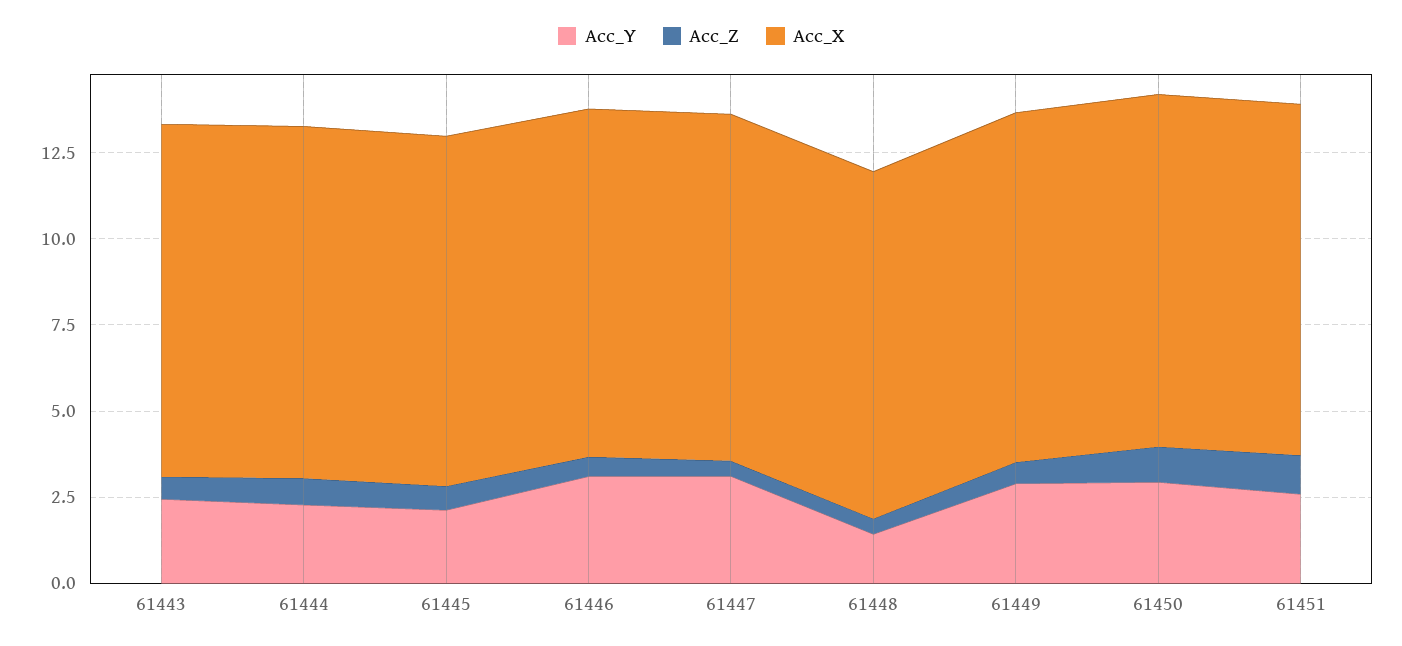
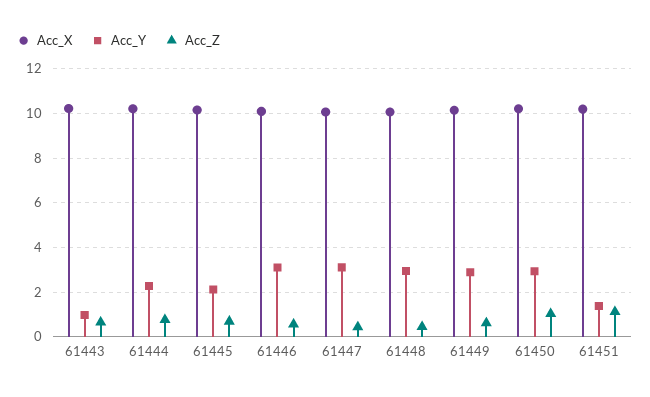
  {
    "Acc_Y": {
-     "61443": 2.5,
+     "61443": 1,
      "61444": 2.5,
      "61445": 2,
      "61446": 3,
      "61447": 3,
-     "61448": 1.5,
+     "61448": 3,
      "61449": 3,
      "61450": 3,
-     "61451": 2.5
+     "61451": 1.5
    },
    "Acc_Z": {
      "61443": 0.5,
      "61444": 1,
      "61445": 0.5,
      "61446": 0.5,
      "61447": 0.5,
      "61448": 0.5,
      "61449": 0.5,
      "61450": 1,
      "61451": 1
    },
    "Acc_X": {
      "61443": 10,
      "61444": 10,
      "61445": 10,
      "61446": 10,
      "61447": 10,
      "61448": 10,
      "61449": 10,
      "61450": 10,
      "61451": 10
    }
  }

